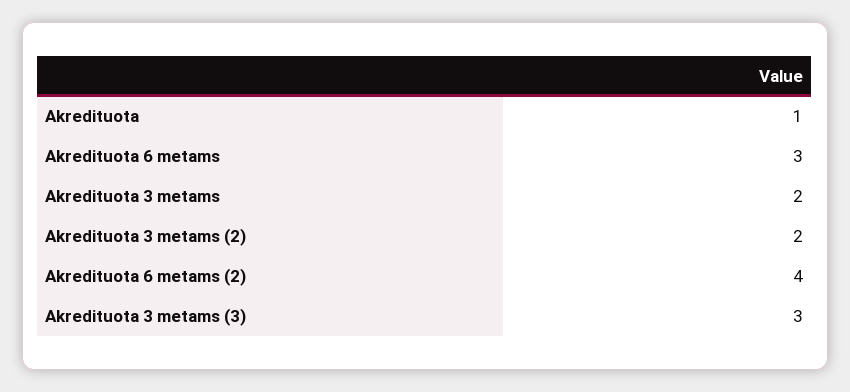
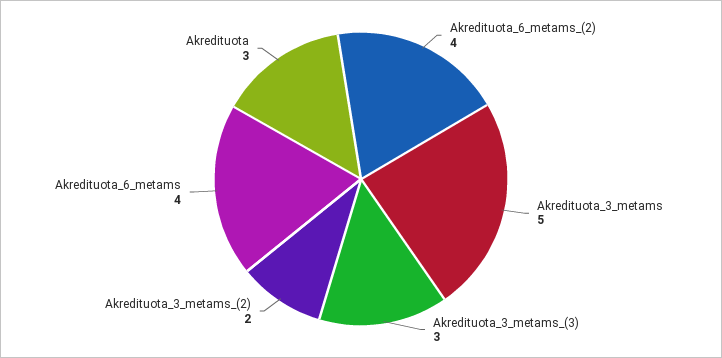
  {
-   "Akredituota": 1,
+   "Akredituota": 3,
-   "Akredituota 6 metams": 3,
+   "Akredituota 6 metams": 4,
-   "Akredituota 3 metams": 2,
+   "Akredituota 3 metams": 5,
    "Akredituota 3 metams (2)": 2,
    "Akredituota 6 metams (2)": 4,
    "Akredituota 3 metams (3)": 3
  }

